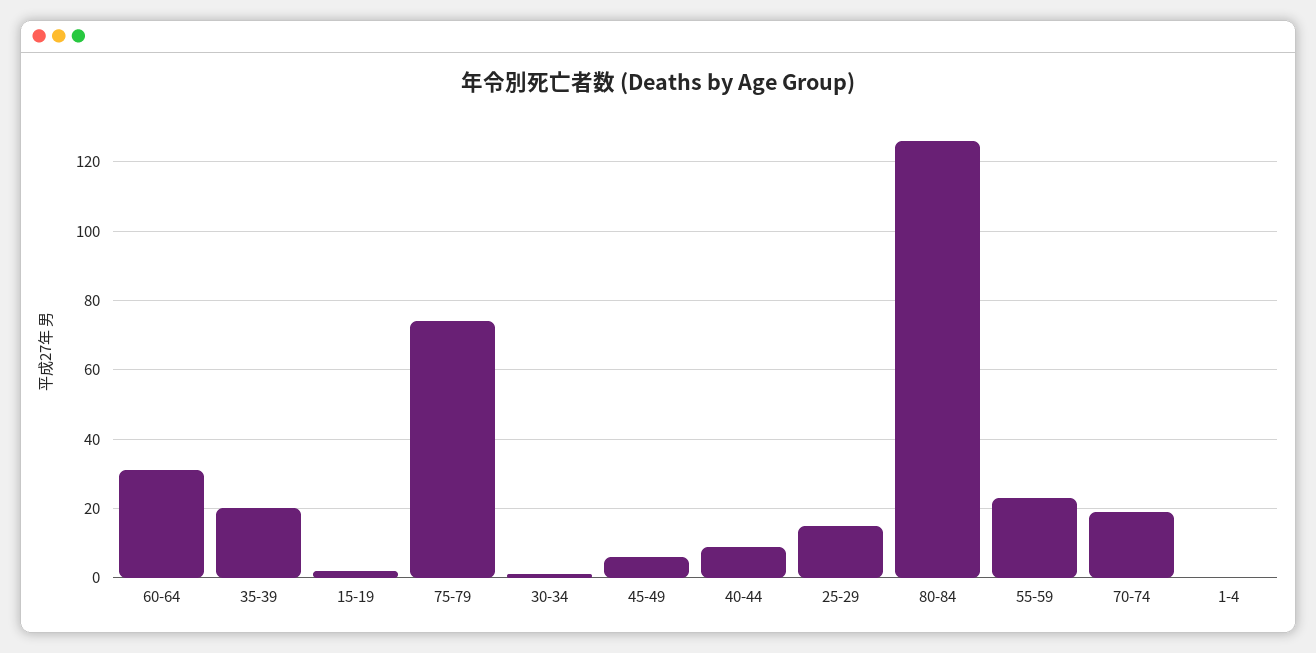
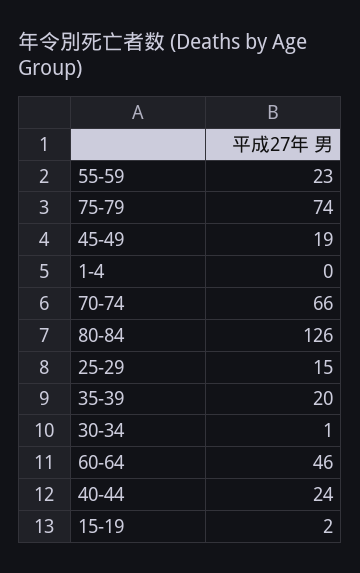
  {
-   "60-64": 30,
+   "60-64": 46,
    "35-39": 20,
    "15-19": 2,
    "75-79": 74,
    "30-34": 1,
-   "45-49": 5,
+   "45-49": 19,
-   "40-44": 10,
+   "40-44": 24,
    "25-29": 15,
    "80-84": 126,
    "55-59": 23,
-   "70-74": 20,
+   "70-74": 66,
    "1-4": 0
  }

